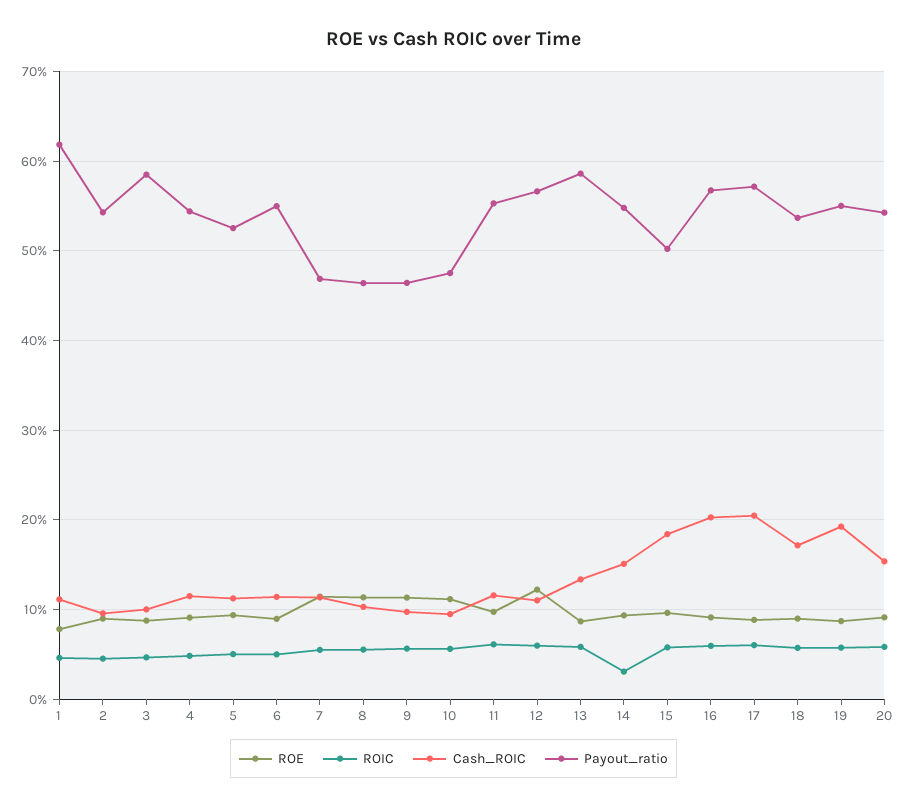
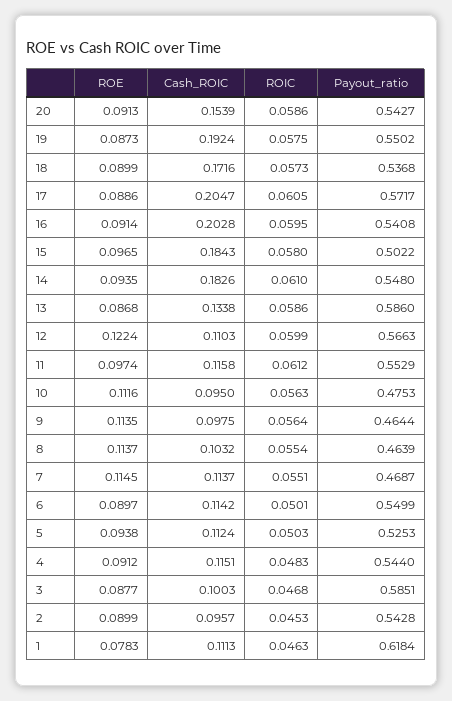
  {
    "ROE": {
      "1": 0.0783,
      "2": 0.0899,
      "3": 0.0877,
      "4": 0.0912,
      "5": 0.0938,
      "6": 0.0897,
      "7": 0.1145,
      "8": 0.1137,
      "9": 0.1135,
      "10": 0.1116,
      "11": 0.0974,
      "12": 0.1224,
      "13": 0.0868,
      "14": 0.0935,
      "15": 0.0965,
      "16": 0.0914,
      "17": 0.0886,
      "18": 0.0899,
      "19": 0.0873,
      "20": 0.0913
    },
    "ROIC": {
      "1": 0.0463,
      "2": 0.0453,
      "3": 0.0468,
      "4": 0.0483,
      "5": 0.0503,
      "6": 0.0501,
      "7": 0.0551,
      "8": 0.0554,
      "9": 0.0564,
      "10": 0.0563,
      "11": 0.0612,
      "12": 0.0599,
      "13": 0.0586,
-     "14": 0.03,
+     "14": 0.061,
      "15": 0.058,
      "16": 0.0595,
      "17": 0.0605,
      "18": 0.0573,
      "19": 0.0575,
      "20": 0.0586
    },
    "Cash_ROIC": {
      "1": 0.1113,
      "2": 0.0957,
      "3": 0.1003,
      "4": 0.1151,
      "5": 0.1124,
      "6": 0.1142,
      "7": 0.1137,
      "8": 0.1032,
      "9": 0.0975,
      "10": 0.095,
      "11": 0.1158,
      "12": 0.1103,
      "13": 0.1338,
-     "14": 0.15,
+     "14": 0.1826,
      "15": 0.1843,
      "16": 0.2028,
      "17": 0.2047,
      "18": 0.1716,
      "19": 0.1924,
      "20": 0.1539
    },
    "Payout_ratio": {
      "1": 0.6184,
      "2": 0.5428,
      "3": 0.5851,
      "4": 0.544,
      "5": 0.5253,
      "6": 0.5499,
      "7": 0.4687,
      "8": 0.4639,
      "9": 0.4644,
      "10": 0.4753,
      "11": 0.5529,
      "12": 0.5663,
      "13": 0.586,
      "14": 0.548,
      "15": 0.5022,
-     "16": 0.57,
+     "16": 0.5408,
      "17": 0.5717,
      "18": 0.5368,
      "19": 0.5502,
      "20": 0.5427
    }
  }

